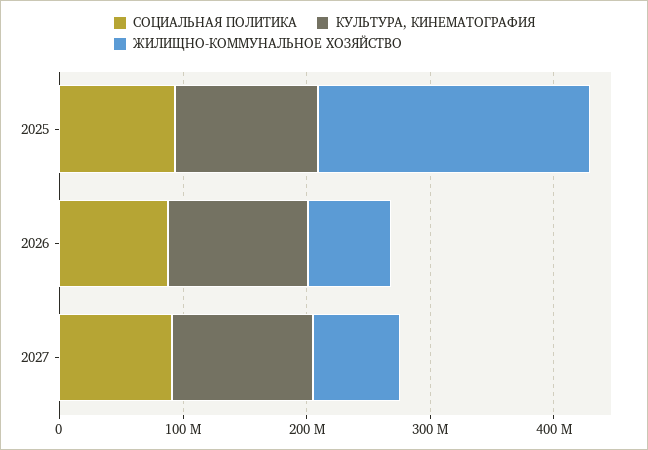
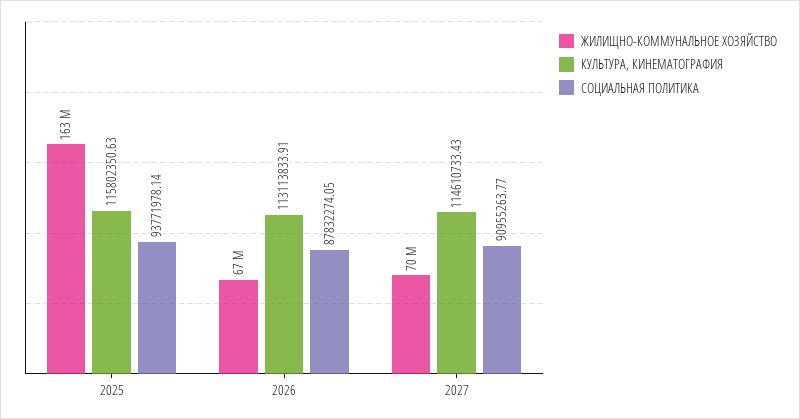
  {
    "СОЦИАЛЬНАЯ ПОЛИТИКА": {
      "2025": 93771978.14,
      "2026": 87832274.05,
      "2027": 90955263.77
    },
    "КУЛЬТУРА, КИНЕМАТОГРАФИЯ": {
      "2025": 115802350.63,
      "2026": 113113833.91,
      "2027": 114610733.43
    },
    "ЖИЛИЩНО-КОММУНАЛЬНОЕ ХОЗЯЙСТВО": {
-     "2025": 220000000,
+     "2025": 163000000,
      "2026": 67000000,
      "2027": 70000000
    }
  }

